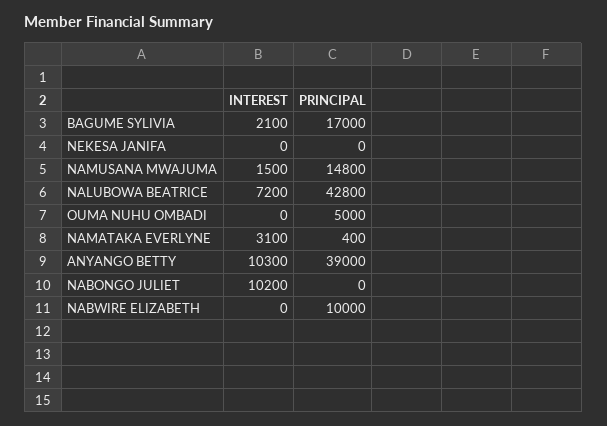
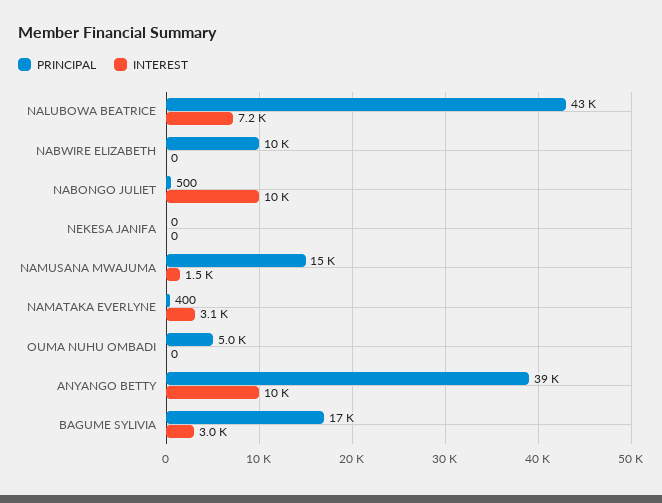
  {
    "INTEREST": {
-     "BAGUME SYLIVIA": 2100,
+     "BAGUME SYLIVIA": 3000,
      "NEKESA JANIFA": 0,
      "NAMUSANA MWAJUMA": 1500,
      "NALUBOWA BEATRICE": 7200,
      "OUMA NUHU OMBADI": 0,
      "NAMATAKA EVERLYNE": 3100,
      "ANYANGO BETTY": 10300,
      "NABONGO JULIET": 10200,
      "NABWIRE ELIZABETH": 0
    },
    "PRINCIPAL": {
      "BAGUME SYLIVIA": 17000,
      "NEKESA JANIFA": 0,
      "NAMUSANA MWAJUMA": 14800,
      "NALUBOWA BEATRICE": 42800,
      "OUMA NUHU OMBADI": 5000,
      "NAMATAKA EVERLYNE": 400,
      "ANYANGO BETTY": 39000,
-     "NABONGO JULIET": 0,
+     "NABONGO JULIET": 500,
      "NABWIRE ELIZABETH": 10000
    }
  }

